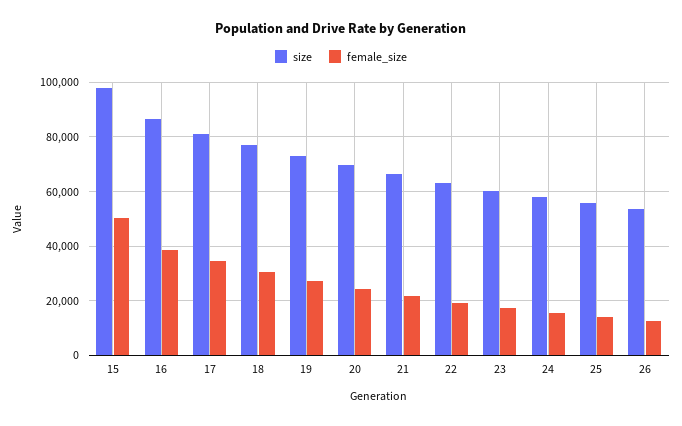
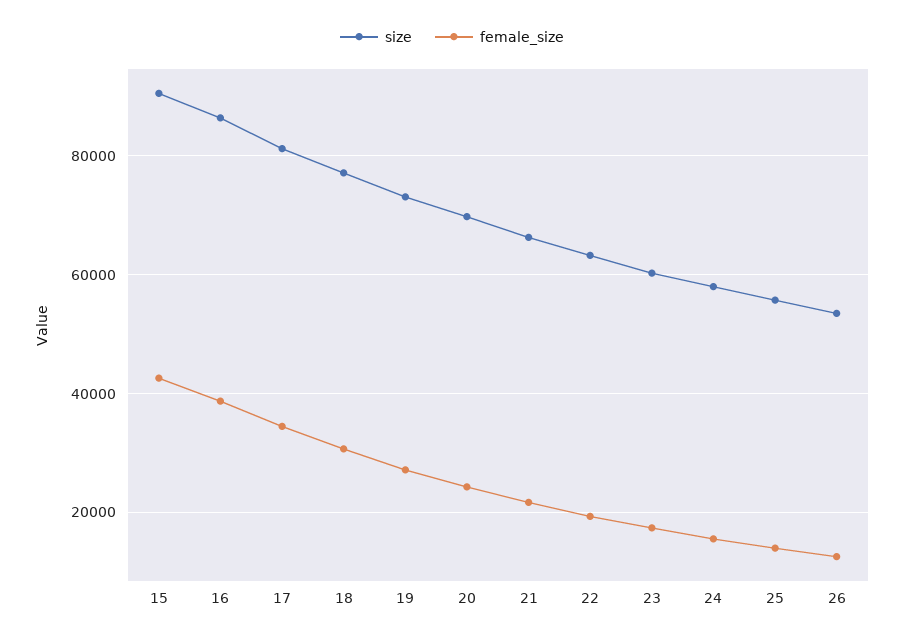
  {
    "size": {
-     "15": 97500,
+     "15": 90000,
      "16": 86000,
      "17": 82000,
      "18": 78000,
      "19": 74000,
      "20": 70000,
      "21": 66000,
      "22": 64000,
      "23": 60000,
      "24": 58000,
      "25": 56000,
      "26": 54000
    },
    "female_size": {
-     "15": 50000,
+     "15": 42000,
      "16": 38000,
      "17": 34000,
      "18": 30000,
      "19": 28000,
      "20": 24000,
      "21": 22000,
      "22": 20000,
      "23": 18000,
      "24": 16000,
      "25": 14000,
      "26": 12000
    }
  }

